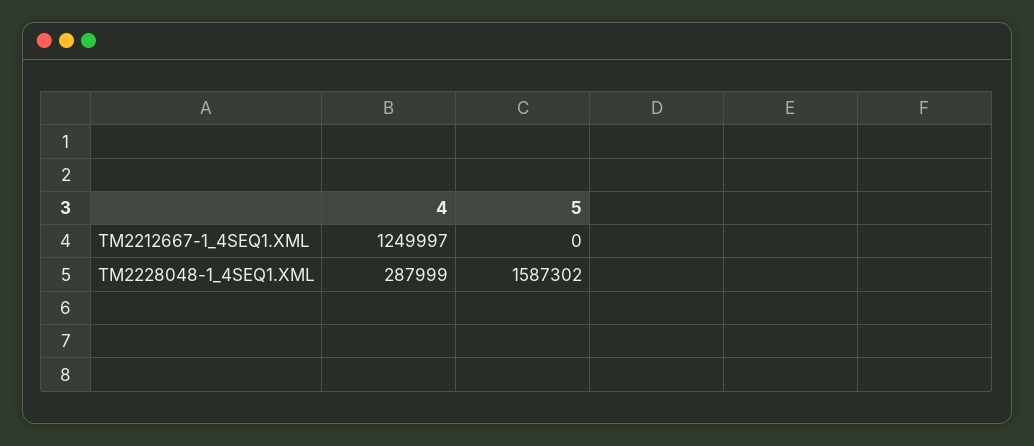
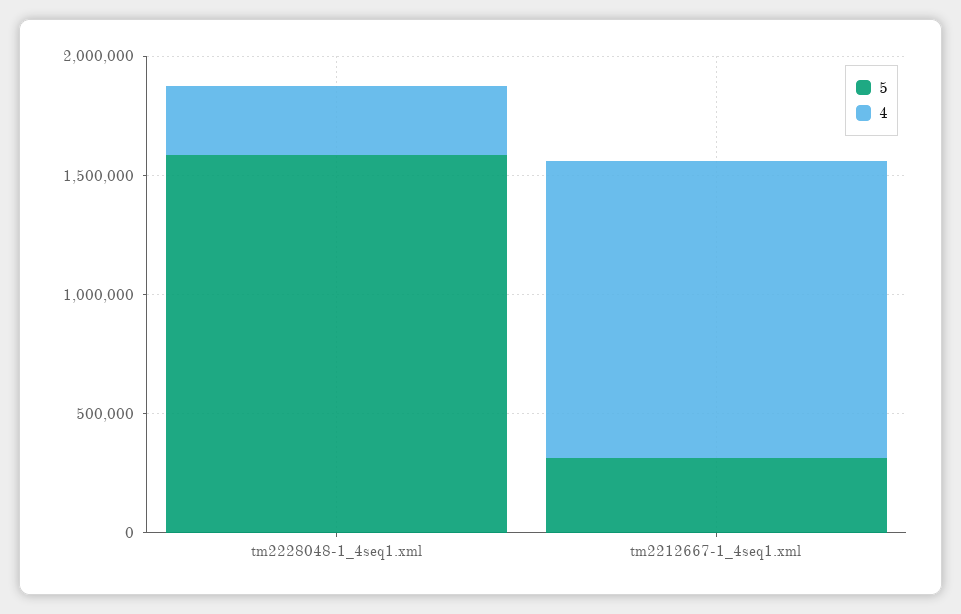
  {
    "4": {
      "TM2212667-1_4SEQ1.XML": 1249997,
      "TM2228048-1_4SEQ1.XML": 287999
    },
    "5": {
-     "TM2212667-1_4SEQ1.XML": 0,
+     "TM2212667-1_4SEQ1.XML": 300000,
      "TM2228048-1_4SEQ1.XML": 1587302
    }
  }

